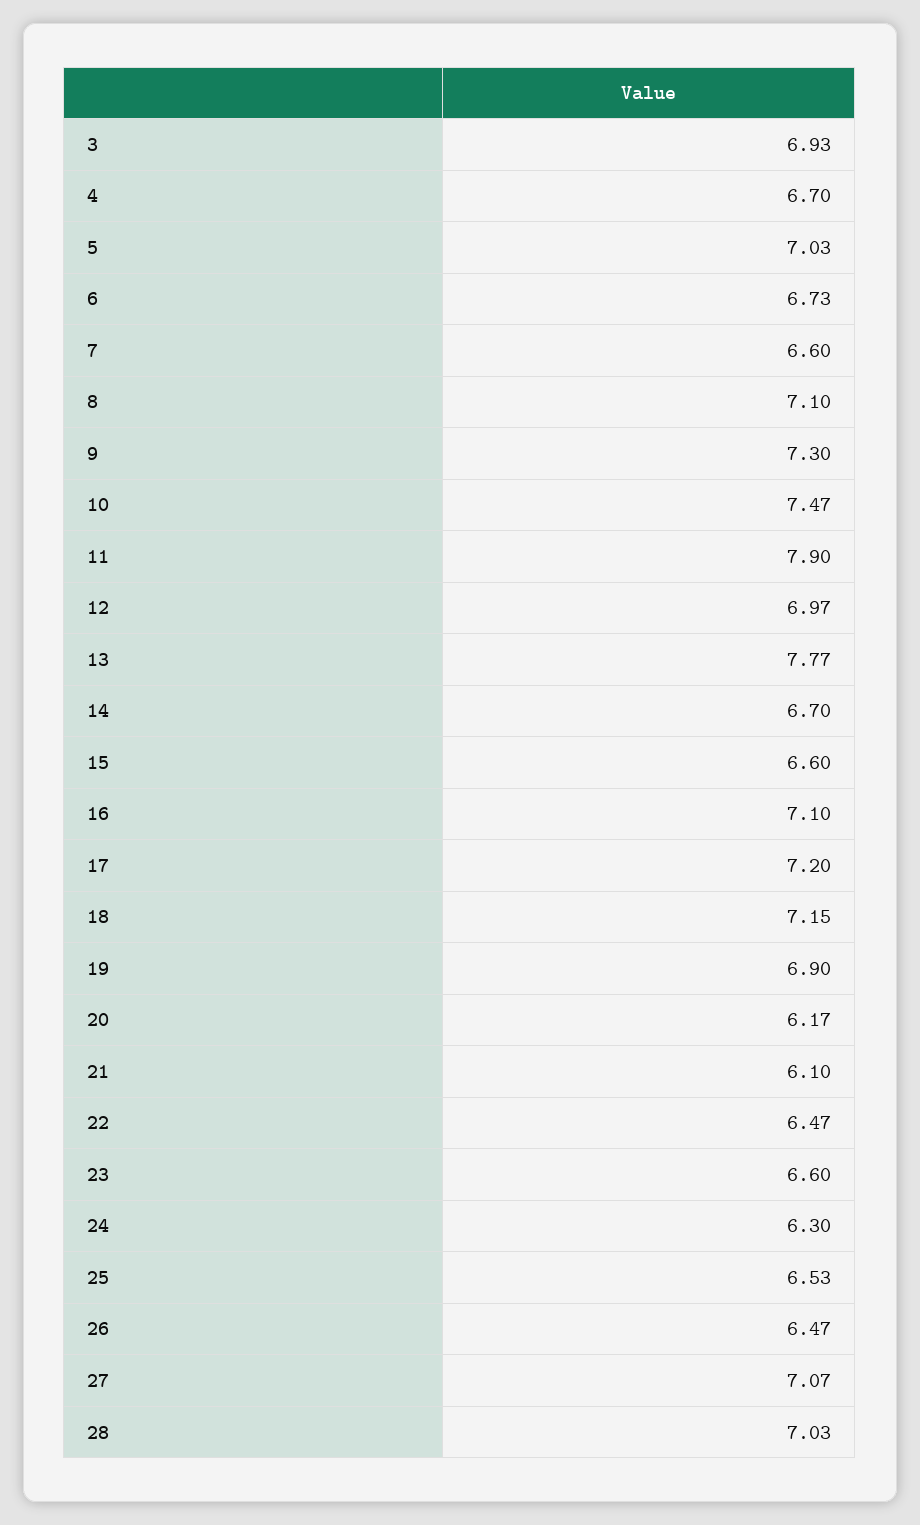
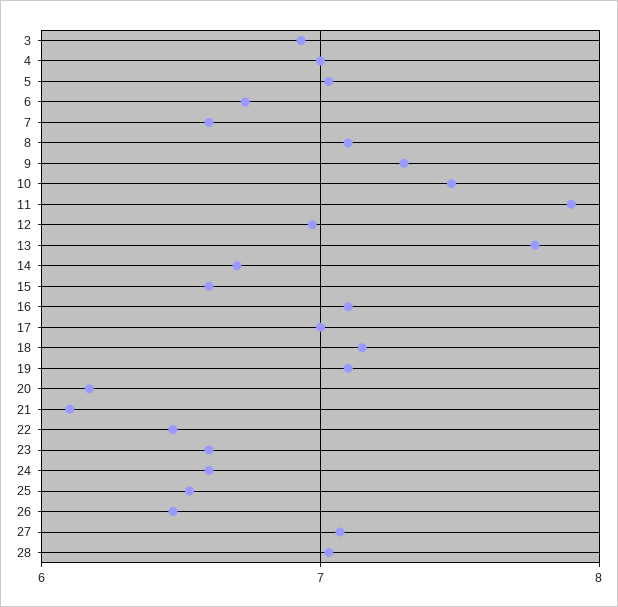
  {
    "3": 6.93,
-   "4": 6.7,
+   "4": 7,
    "5": 7.03,
    "6": 6.73,
    "7": 6.6,
    "8": 7.1,
    "9": 7.3,
    "10": 7.47,
    "11": 7.9,
    "12": 6.97,
    "13": 7.77,
    "14": 6.7,
    "15": 6.6,
    "16": 7.1,
-   "17": 7.2,
+   "17": 7,
    "18": 7.15,
-   "19": 6.9,
+   "19": 7.1,
    "20": 6.17,
    "21": 6.1,
    "22": 6.47,
    "23": 6.6,
-   "24": 6.3,
+   "24": 6.6,
    "25": 6.53,
    "26": 6.47,
    "27": 7.07,
    "28": 7.03
  }

